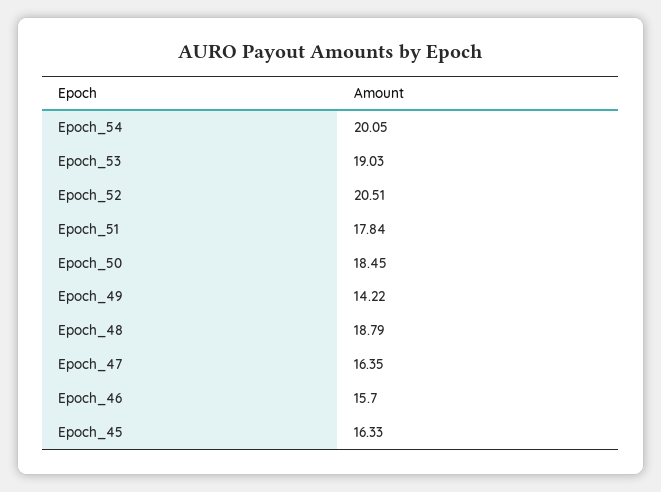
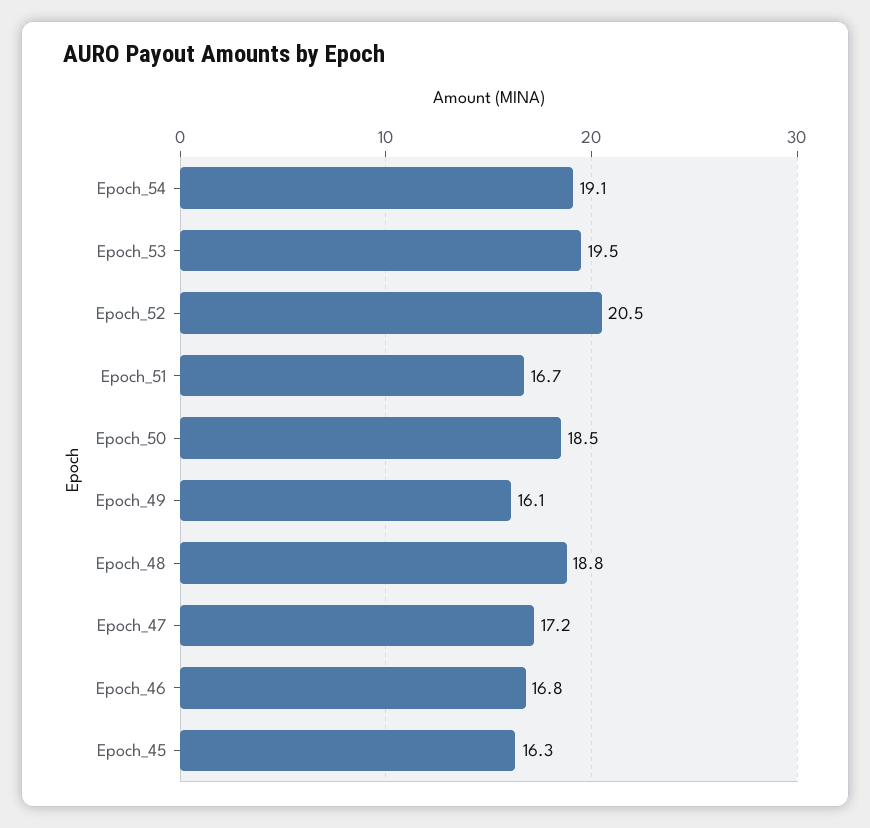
  {
-   "Epoch_54": 20.05,
+   "Epoch_54": 19.1,
-   "Epoch_53": 19.03,
+   "Epoch_53": 19.5,
    "Epoch_52": 20.51,
-   "Epoch_51": 17.84,
+   "Epoch_51": 16.7,
    "Epoch_50": 18.45,
-   "Epoch_49": 14.22,
+   "Epoch_49": 16.1,
    "Epoch_48": 18.79,
-   "Epoch_47": 16.35,
+   "Epoch_47": 17.2,
-   "Epoch_46": 15.7,
+   "Epoch_46": 16.8,
    "Epoch_45": 16.33
  }

